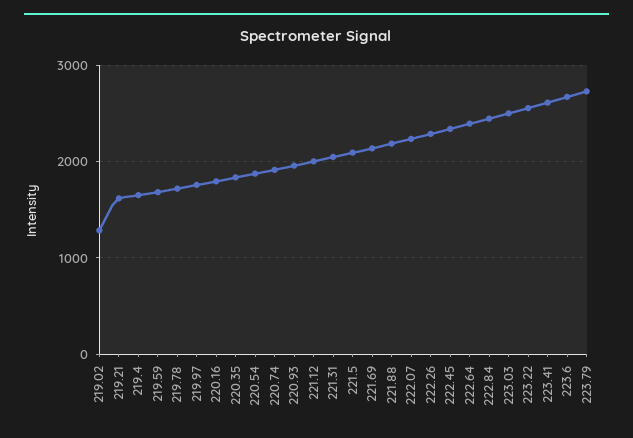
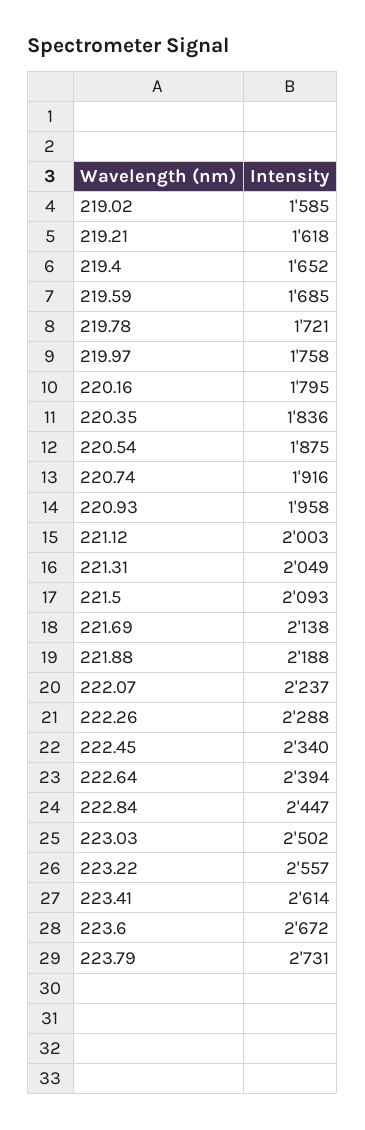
  {
-   "219.02": 1300,
+   "219.02": 1585,
    "219.21": 1618,
    "219.4": 1652,
    "219.59": 1685,
    "219.78": 1721,
    "219.97": 1758,
    "220.16": 1795,
    "220.35": 1836,
    "220.54": 1875,
    "220.74": 1916,
    "220.93": 1958,
    "221.12": 2003,
    "221.31": 2049,
    "221.5": 2093,
    "221.69": 2138,
    "221.88": 2188,
    "222.07": 2237,
    "222.26": 2288,
    "222.45": 2340,
    "222.64": 2394,
    "222.84": 2447,
    "223.03": 2502,
    "223.22": 2557,
    "223.41": 2614,
    "223.6": 2672,
    "223.79": 2731
  }

